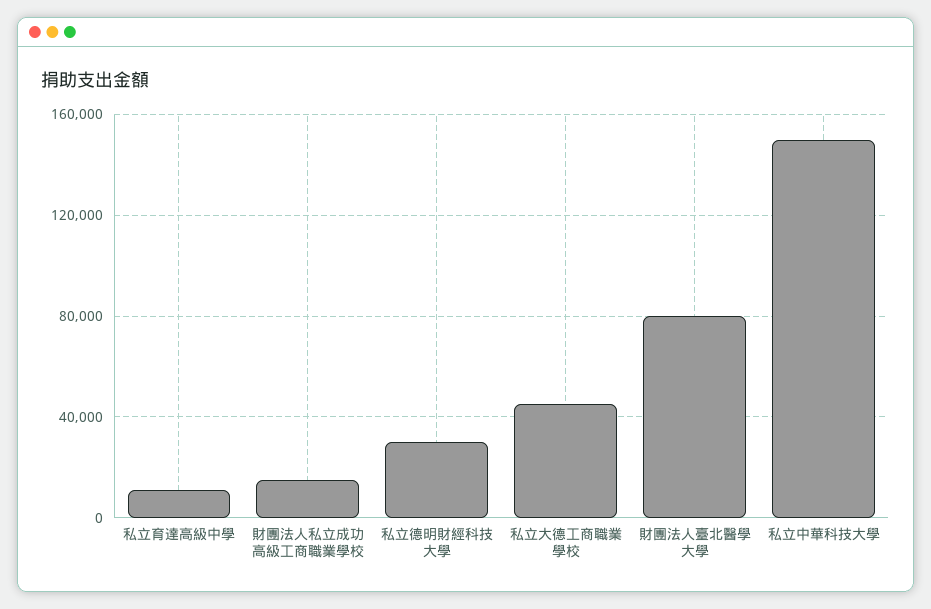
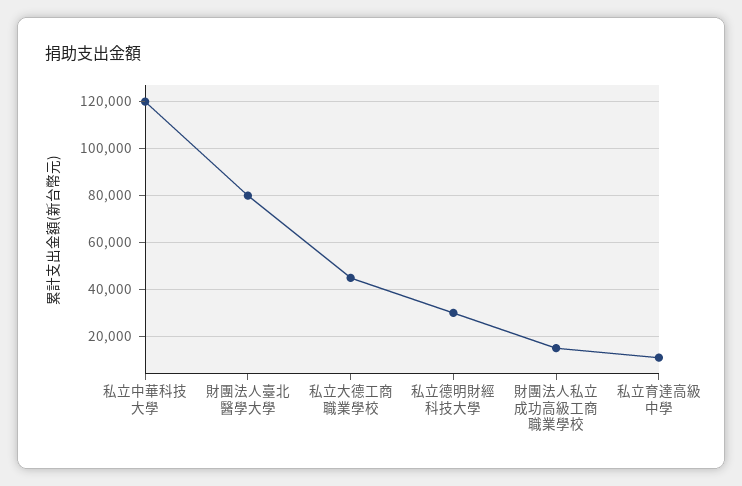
  {
    "私立育達高級中學": 10000,
    "財團法人私立成功高級工商職業學校": 15000,
    "私立德明財經科技大學": 30000,
    "私立大德工商職業學校": 45000,
    "財團法人臺北醫學大學": 80000,
-   "私立中華科技大學": 150000
+   "私立中華科技大學": 120000
  }

